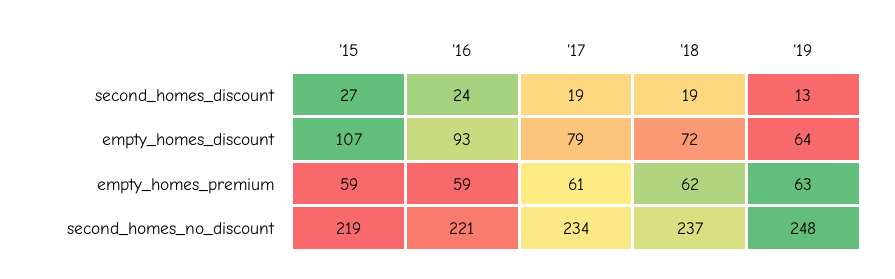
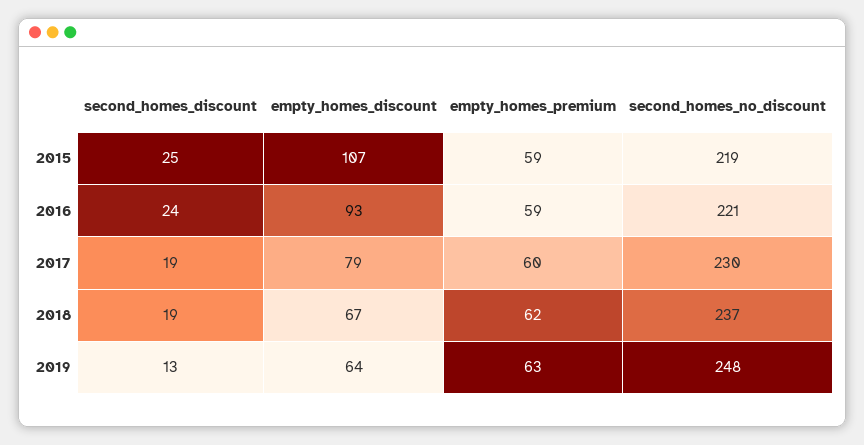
  {
    "'15": {
-     "second_homes_discount": 27,
+     "second_homes_discount": 25,
      "empty_homes_discount": 107,
      "empty_homes_premium": 59,
      "second_homes_no_discount": 219
    },
    "'16": {
      "second_homes_discount": 24,
      "empty_homes_discount": 93,
      "empty_homes_premium": 59,
      "second_homes_no_discount": 221
    },
    "'17": {
      "second_homes_discount": 19,
      "empty_homes_discount": 79,
-     "empty_homes_premium": 61,
+     "empty_homes_premium": 60,
-     "second_homes_no_discount": 234
+     "second_homes_no_discount": 230
    },
    "'18": {
      "second_homes_discount": 19,
-     "empty_homes_discount": 72,
+     "empty_homes_discount": 67,
      "empty_homes_premium": 62,
      "second_homes_no_discount": 237
    },
    "'19": {
      "second_homes_discount": 13,
      "empty_homes_discount": 64,
      "empty_homes_premium": 63,
      "second_homes_no_discount": 248
    }
  }

